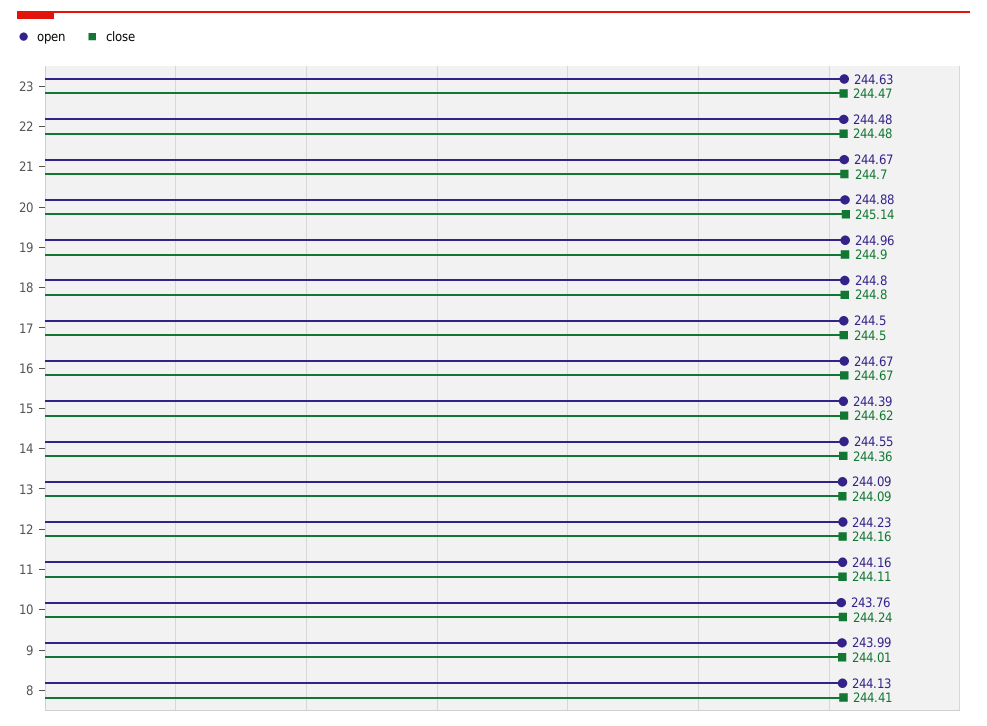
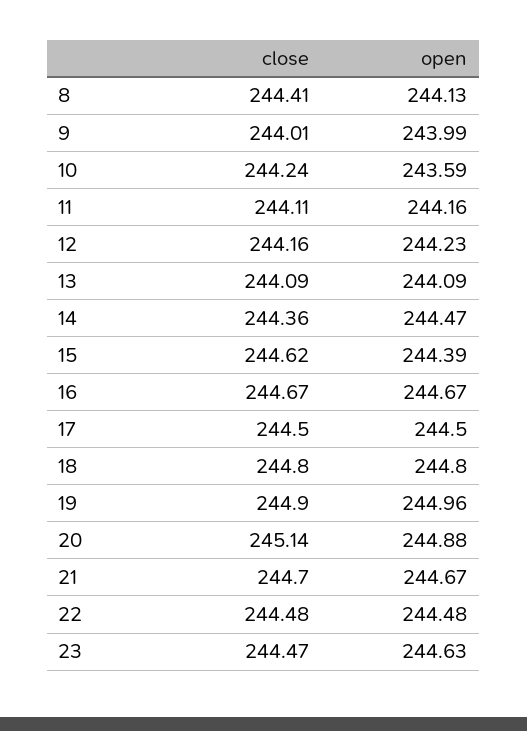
  {
    "open": {
      "23": 244.63,
      "22": 244.48,
      "21": 244.67,
      "20": 244.88,
      "19": 244.96,
      "18": 244.8,
      "17": 244.5,
      "16": 244.67,
      "15": 244.39,
-     "14": 244.55,
+     "14": 244.47,
      "13": 244.09,
      "12": 244.23,
      "11": 244.16,
-     "10": 243.76,
+     "10": 243.59,
      "9": 243.99,
      "8": 244.13
    },
    "close": {
      "23": 244.47,
      "22": 244.48,
      "21": 244.7,
      "20": 245.14,
      "19": 244.9,
      "18": 244.8,
      "17": 244.5,
      "16": 244.67,
      "15": 244.62,
      "14": 244.36,
      "13": 244.09,
      "12": 244.16,
      "11": 244.11,
      "10": 244.24,
      "9": 244.01,
      "8": 244.41
    }
  }

